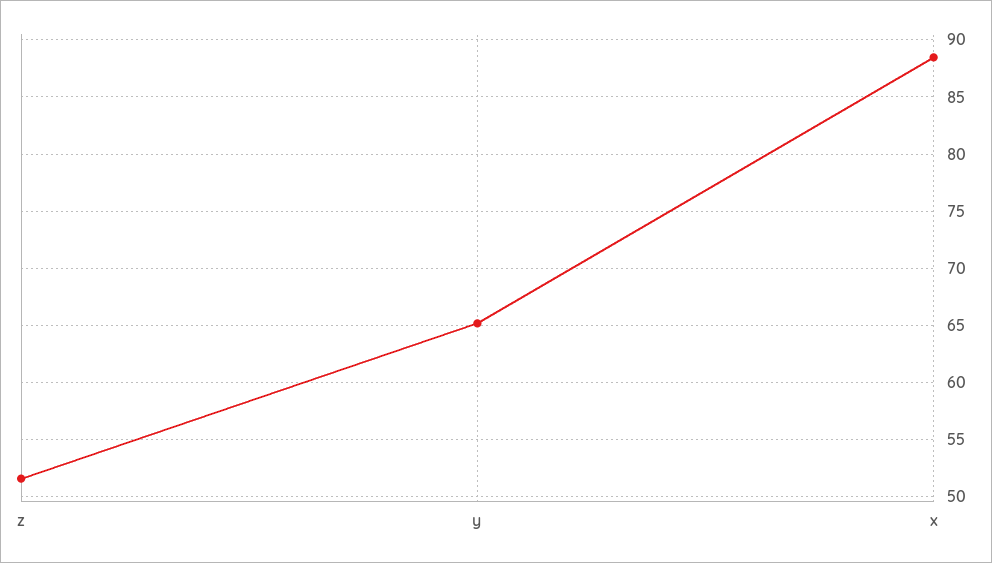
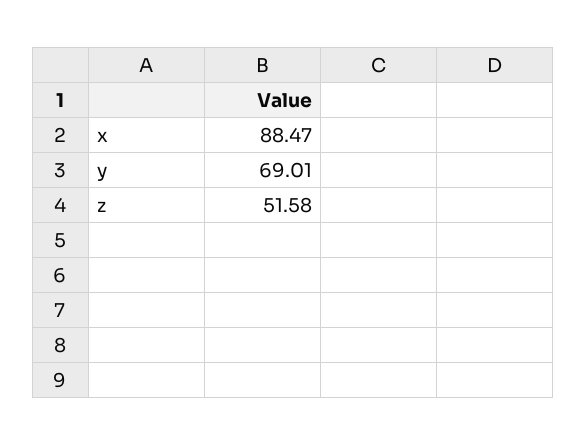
  {
    "z": 51.58,
-   "y": 65,
+   "y": 69.01,
    "x": 88.47
  }

